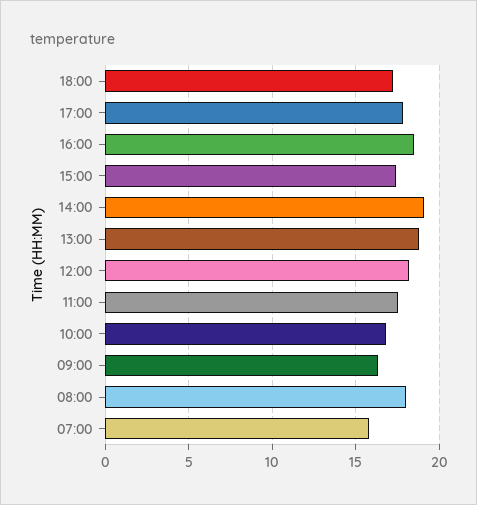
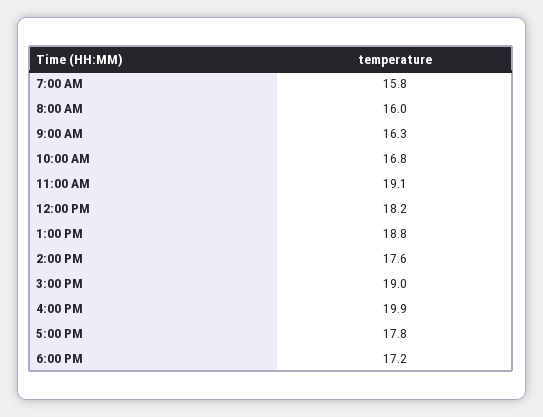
  {
    "18:00": 17.2,
    "17:00": 17.8,
-   "16:00": 18.5,
+   "16:00": 19.9,
-   "15:00": 17.5,
+   "15:00": 19,
-   "14:00": 19,
+   "14:00": 17.6,
    "13:00": 18.8,
    "12:00": 18.2,
-   "11:00": 17.5,
+   "11:00": 19.1,
    "10:00": 16.8,
    "09:00": 16.3,
-   "08:00": 18,
+   "08:00": 16,
    "07:00": 15.8
  }

